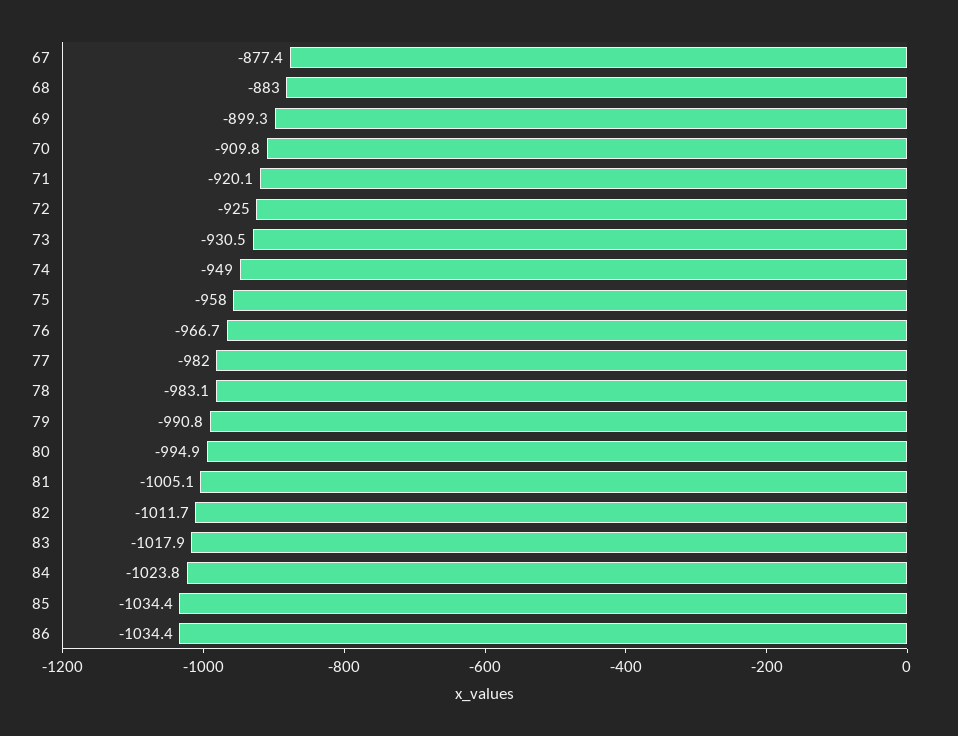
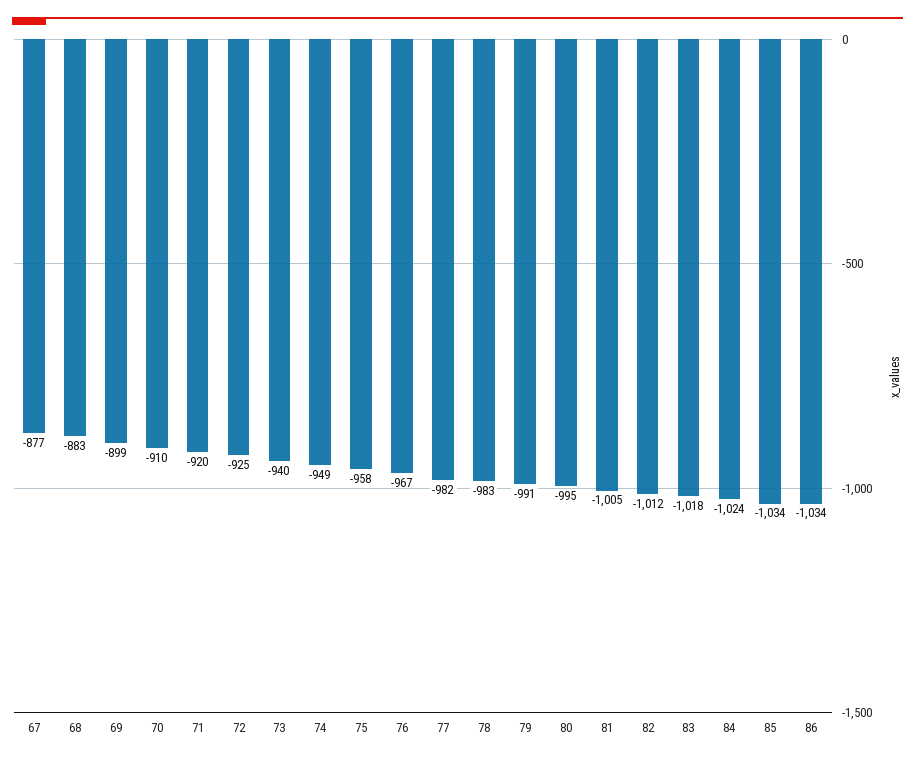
  {
    "67": -877.4,
    "68": -883,
    "69": -899.3,
    "70": -909.8,
    "71": -920.1,
    "72": -925,
-   "73": -930.5,
+   "73": -940,
    "74": -949,
    "75": -958,
    "76": -966.7,
    "77": -982,
    "78": -983.1,
    "79": -990.8,
    "80": -994.9,
    "81": -1005.1,
    "82": -1011.7,
    "83": -1017.9,
    "84": -1023.8,
    "85": -1034.4,
    "86": -1034.4
  }

